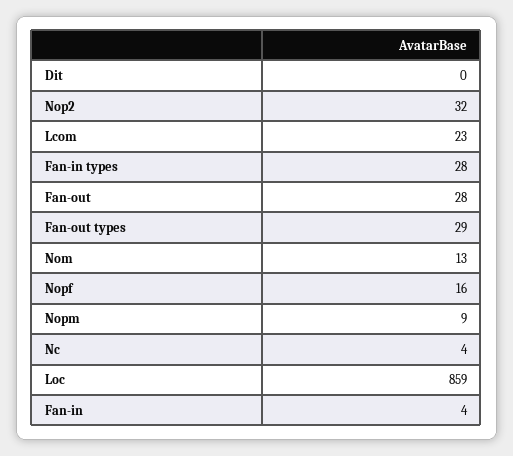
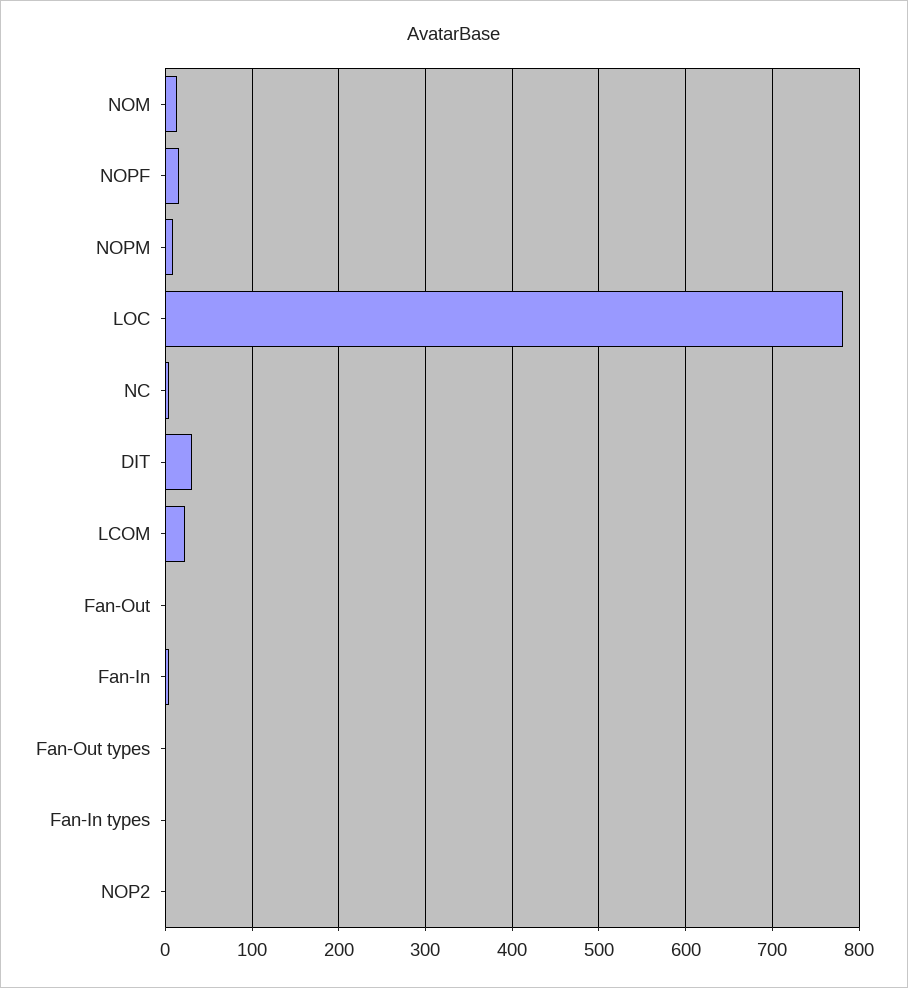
  {
-   "Dit": 0,
+   "Dit": 30,
-   "Nop2": 32,
+   "Nop2": 0,
    "Lcom": 23,
-   "Fan-in types": 28,
+   "Fan-in types": 0,
-   "Fan-out": 28,
+   "Fan-out": 0,
-   "Fan-out types": 29,
+   "Fan-out types": 0,
    "Nom": 13,
    "Nopf": 16,
    "Nopm": 9,
    "Nc": 4,
-   "Loc": 859,
+   "Loc": 780,
    "Fan-in": 4
  }

